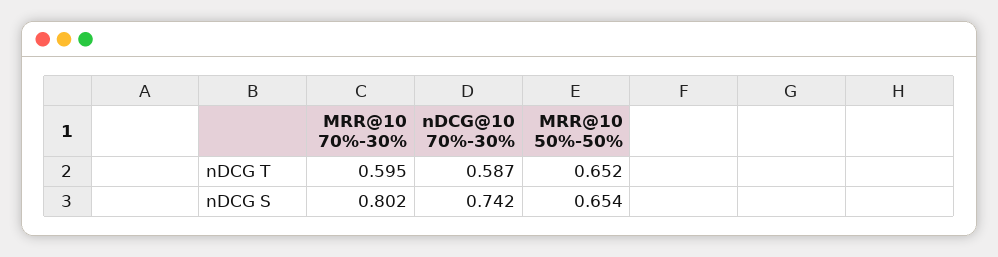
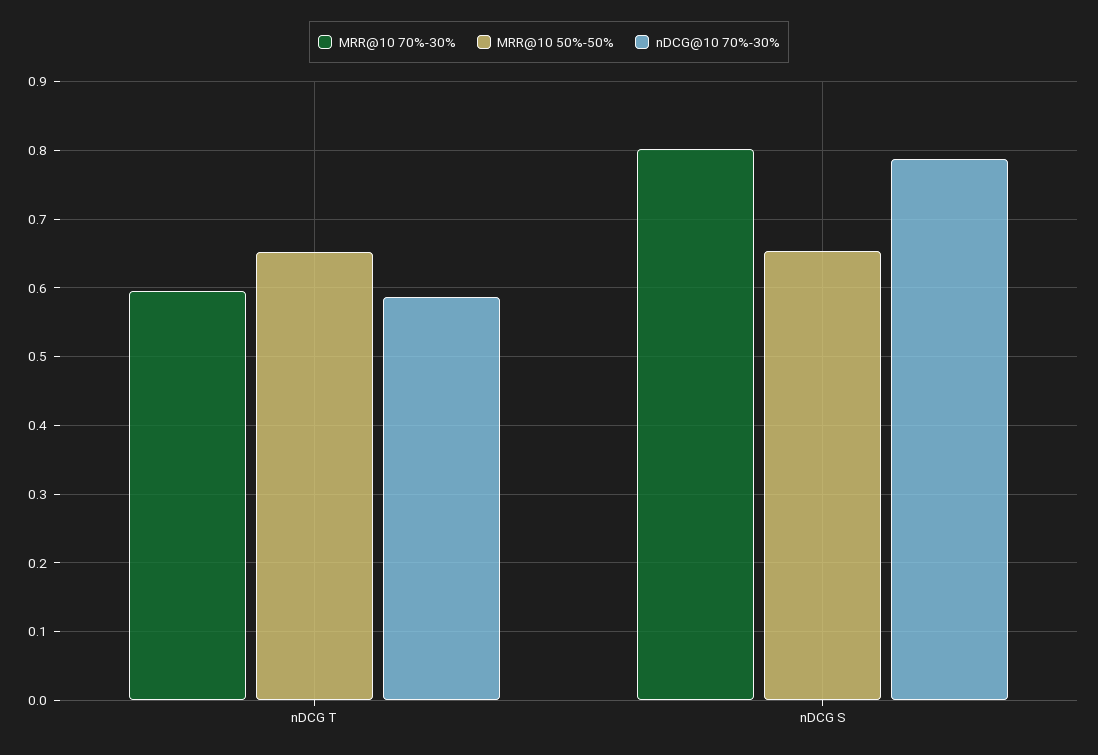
  {
    "MRR@10 70%-30%": {
      "nDCG T": 0.595,
      "nDCG S": 0.802
    },
    "nDCG@10 70%-30%": {
      "nDCG T": 0.587,
-     "nDCG S": 0.742
+     "nDCG S": 0.79
    },
    "MRR@10 50%-50%": {
      "nDCG T": 0.652,
      "nDCG S": 0.654
    }
  }

